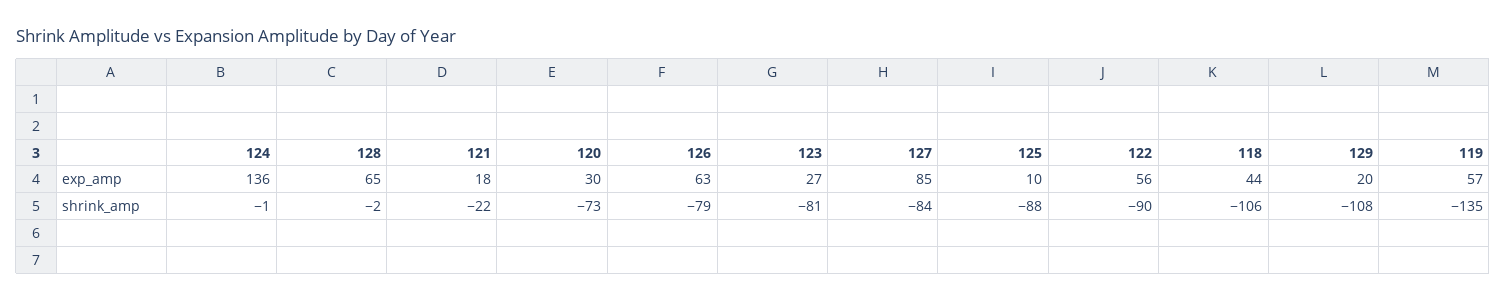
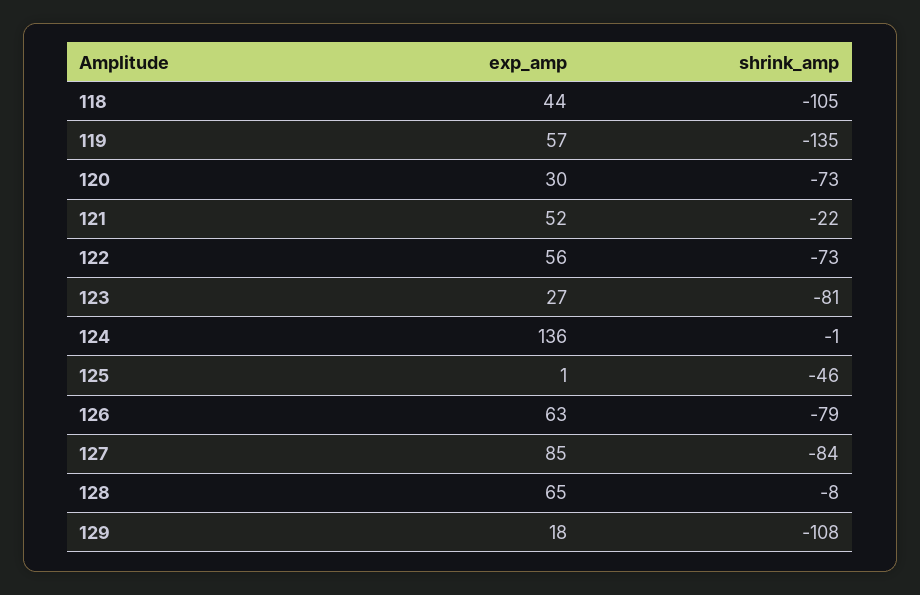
  {
    "124": {
      "exp_amp": 136,
      "shrink_amp": -1
    },
    "128": {
      "exp_amp": 65,
-     "shrink_amp": -2
+     "shrink_amp": -8
    },
    "121": {
-     "exp_amp": 18,
+     "exp_amp": 52,
      "shrink_amp": -22
    },
    "120": {
      "exp_amp": 30,
      "shrink_amp": -73
    },
    "126": {
      "exp_amp": 63,
      "shrink_amp": -79
    },
    "123": {
      "exp_amp": 27,
      "shrink_amp": -81
    },
    "127": {
      "exp_amp": 85,
      "shrink_amp": -84
    },
    "125": {
-     "exp_amp": 10,
+     "exp_amp": 1,
-     "shrink_amp": -88
+     "shrink_amp": -46
    },
    "122": {
      "exp_amp": 56,
-     "shrink_amp": -90
+     "shrink_amp": -73
    },
    "118": {
      "exp_amp": 44,
-     "shrink_amp": -106
+     "shrink_amp": -105
    },
    "129": {
-     "exp_amp": 20,
+     "exp_amp": 18,
      "shrink_amp": -108
    },
    "119": {
      "exp_amp": 57,
      "shrink_amp": -135
    }
  }

